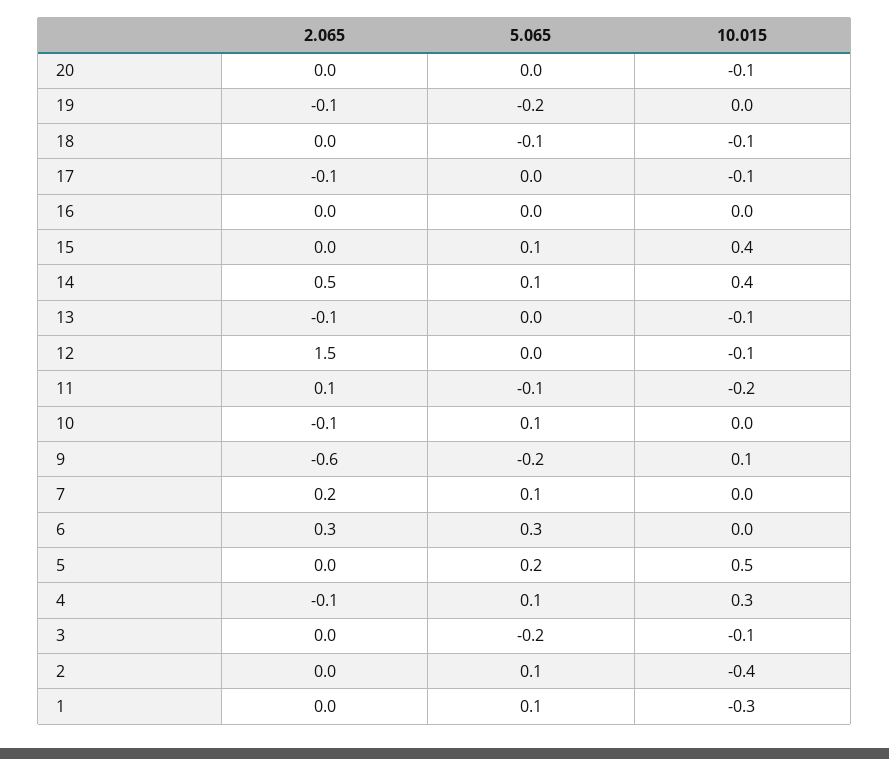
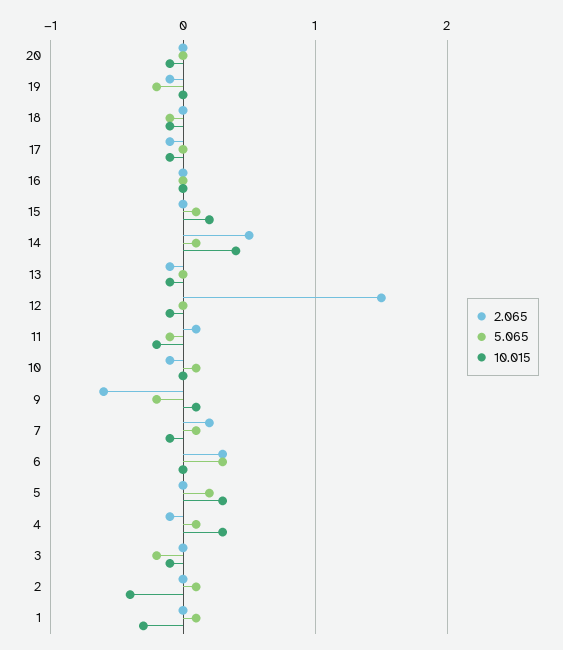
  {
    "2.065": {
      "20": 0,
      "19": -0.1,
      "18": 0,
      "17": -0.1,
      "16": 0,
      "15": 0,
      "14": 0.5,
      "13": -0.1,
      "12": 1.5,
      "11": 0.1,
      "10": -0.1,
      "9": -0.6,
      "7": 0.2,
      "6": 0.3,
      "5": 0,
      "4": -0.1,
      "3": 0,
      "2": 0,
      "1": 0
    },
    "5.065": {
      "20": 0,
      "19": -0.2,
      "18": -0.1,
      "17": 0,
      "16": 0,
      "15": 0.1,
      "14": 0.1,
      "13": 0,
      "12": 0,
      "11": -0.1,
      "10": 0.1,
      "9": -0.2,
      "7": 0.1,
      "6": 0.3,
      "5": 0.2,
      "4": 0.1,
      "3": -0.2,
      "2": 0.1,
      "1": 0.1
    },
    "10.015": {
      "20": -0.1,
      "19": 0,
      "18": -0.1,
      "17": -0.1,
      "16": 0,
-     "15": 0.4,
+     "15": 0.2,
      "14": 0.4,
      "13": -0.1,
      "12": -0.1,
      "11": -0.2,
      "10": 0,
      "9": 0.1,
-     "7": 0,
+     "7": -0.1,
      "6": 0,
-     "5": 0.5,
+     "5": 0.3,
      "4": 0.3,
      "3": -0.1,
      "2": -0.4,
      "1": -0.3
    }
  }

